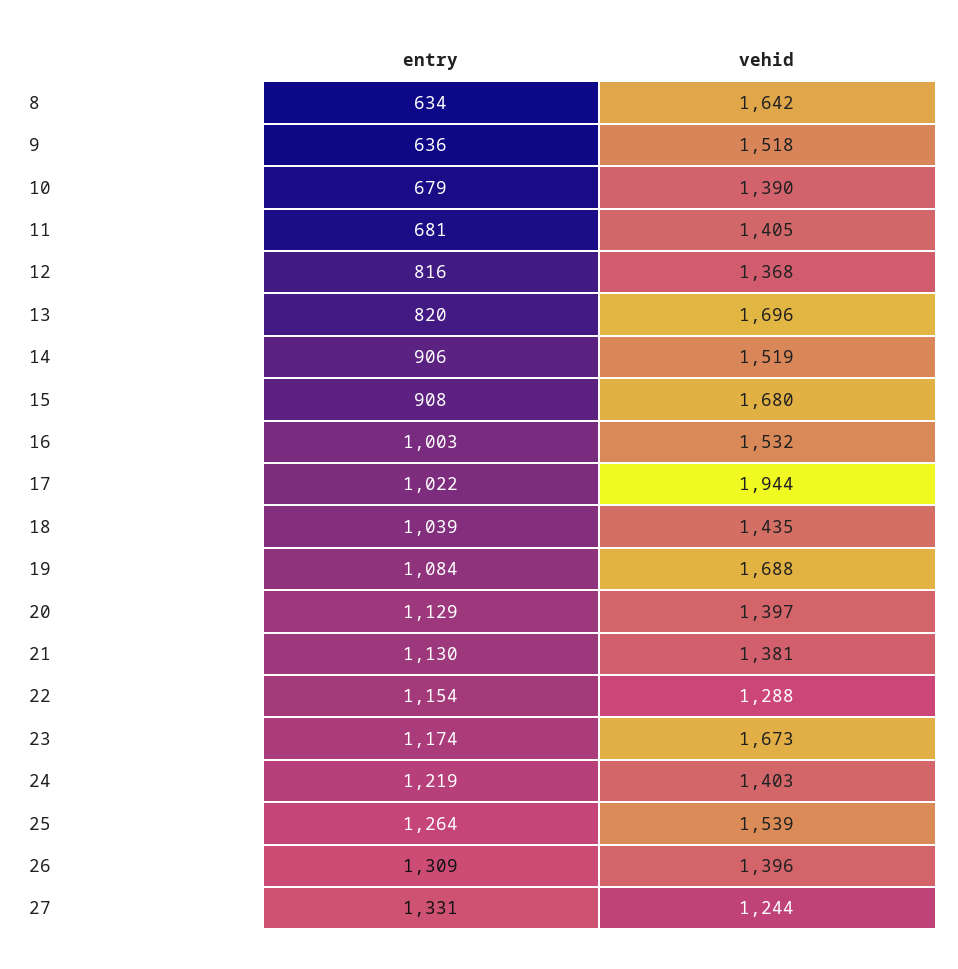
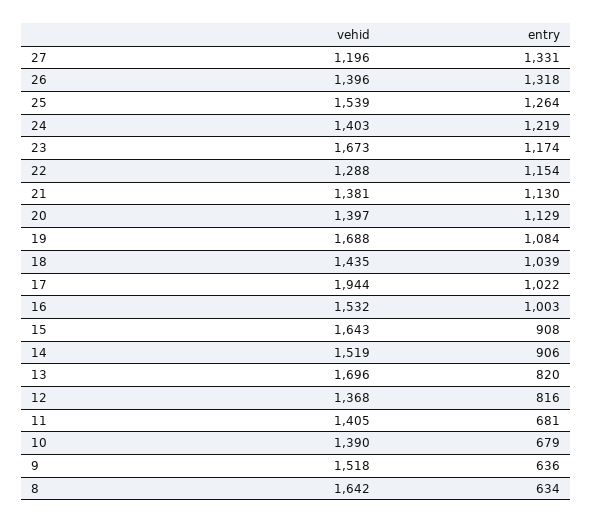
  {
    "entry": {
      "8": 634,
      "9": 636,
      "10": 679,
      "11": 681,
      "12": 816,
      "13": 820,
      "14": 906,
      "15": 908,
      "16": 1003,
      "17": 1022,
      "18": 1039,
      "19": 1084,
      "20": 1129,
      "21": 1130,
      "22": 1154,
      "23": 1174,
      "24": 1219,
      "25": 1264,
-     "26": 1309,
+     "26": 1318,
      "27": 1331
    },
    "vehid": {
      "8": 1642,
      "9": 1518,
      "10": 1390,
      "11": 1405,
      "12": 1368,
      "13": 1696,
      "14": 1519,
-     "15": 1680,
+     "15": 1643,
      "16": 1532,
      "17": 1944,
      "18": 1435,
      "19": 1688,
      "20": 1397,
      "21": 1381,
      "22": 1288,
      "23": 1673,
      "24": 1403,
      "25": 1539,
      "26": 1396,
-     "27": 1244
+     "27": 1196
    }
  }

